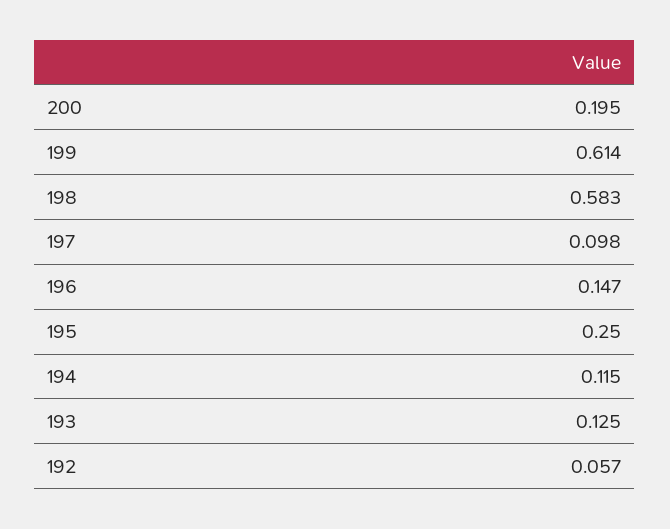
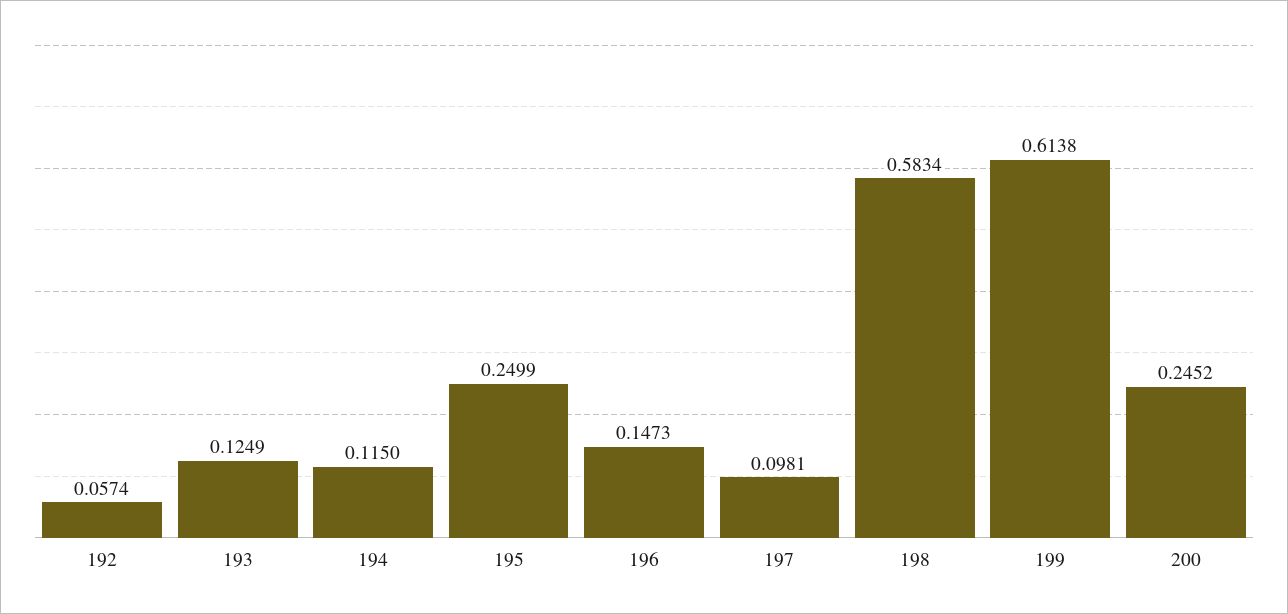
  {
-   "200": 0.195,
+   "200": 0.2452,
    "199": 0.6138,
    "198": 0.5834,
    "197": 0.0981,
    "196": 0.1473,
    "195": 0.2499,
    "194": 0.115,
    "193": 0.1249,
    "192": 0.0574
  }

